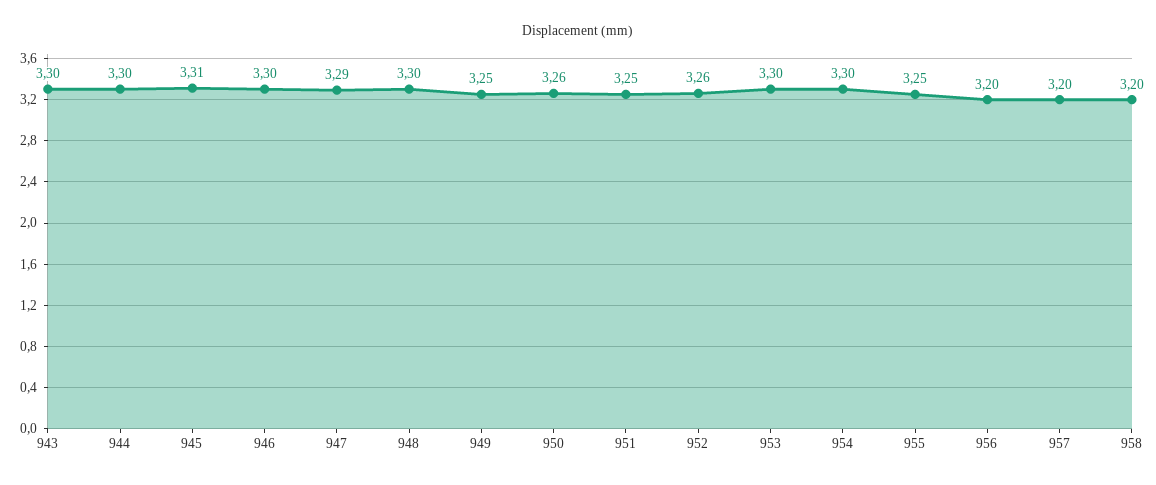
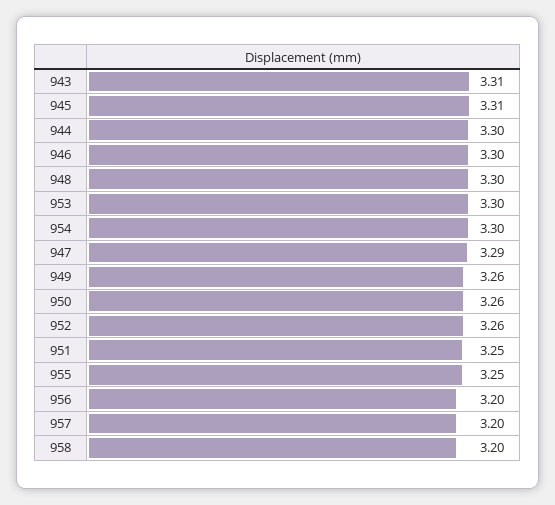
  {
-   "943": 3.3,
+   "943": 3.31,
    "944": 3.3,
    "945": 3.31,
    "946": 3.3,
    "947": 3.29,
    "948": 3.3,
-   "949": 3.25,
+   "949": 3.26,
    "950": 3.26,
    "951": 3.25,
    "952": 3.26,
    "953": 3.3,
    "954": 3.3,
    "955": 3.25,
    "956": 3.2,
    "957": 3.2,
    "958": 3.2
  }

